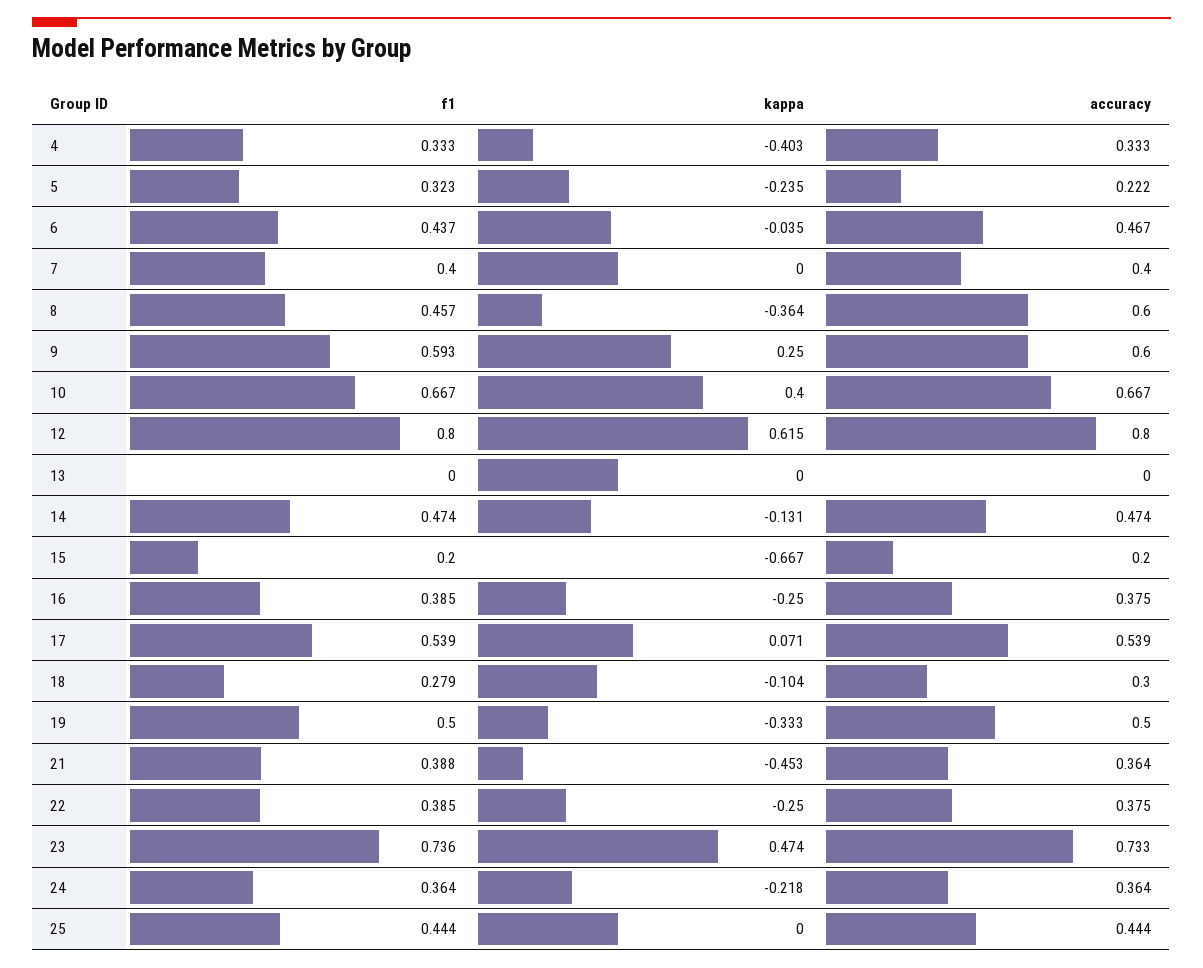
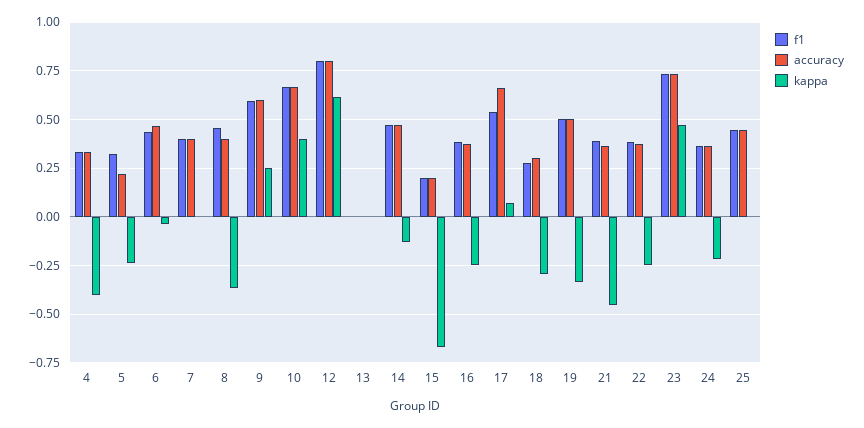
  {
    "f1": {
      "4": 0.333,
      "5": 0.323,
      "6": 0.437,
      "7": 0.4,
      "8": 0.457,
      "9": 0.593,
      "10": 0.667,
      "12": 0.8,
      "13": 0,
      "14": 0.474,
      "15": 0.2,
      "16": 0.385,
      "17": 0.539,
      "18": 0.279,
      "19": 0.5,
      "21": 0.388,
      "22": 0.385,
      "23": 0.736,
      "24": 0.364,
      "25": 0.444
    },
    "kappa": {
      "4": -0.403,
      "5": -0.235,
      "6": -0.035,
      "7": 0,
      "8": -0.364,
      "9": 0.25,
      "10": 0.4,
      "12": 0.615,
      "13": 0,
      "14": -0.131,
      "15": -0.667,
      "16": -0.25,
      "17": 0.071,
-     "18": -0.104,
+     "18": -0.3,
      "19": -0.333,
      "21": -0.453,
      "22": -0.25,
      "23": 0.474,
      "24": -0.218,
      "25": 0
    },
    "accuracy": {
      "4": 0.333,
      "5": 0.222,
      "6": 0.467,
      "7": 0.4,
-     "8": 0.6,
+     "8": 0.4,
      "9": 0.6,
      "10": 0.667,
      "12": 0.8,
      "13": 0,
      "14": 0.474,
      "15": 0.2,
      "16": 0.375,
-     "17": 0.539,
+     "17": 0.65,
      "18": 0.3,
      "19": 0.5,
      "21": 0.364,
      "22": 0.375,
      "23": 0.733,
      "24": 0.364,
      "25": 0.444
    }
  }

